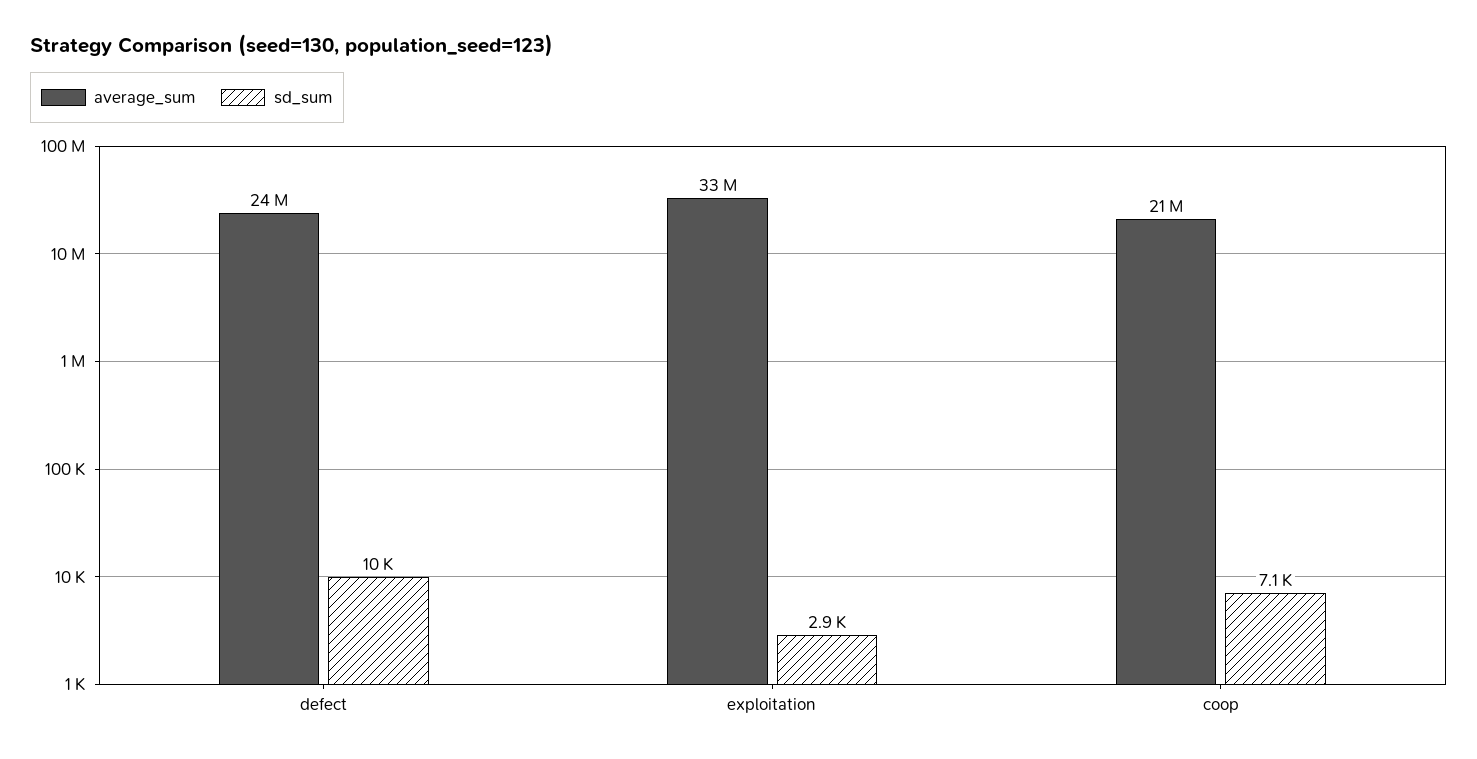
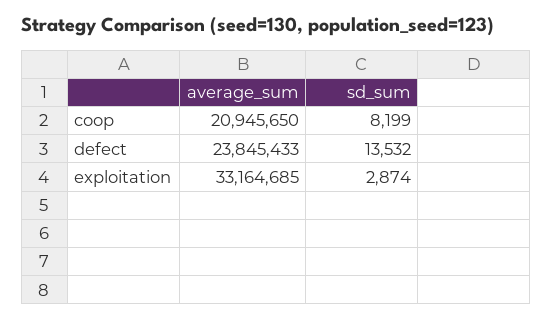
  {
    "average_sum": {
      "defect": 23845433,
      "exploitation": 33164685,
      "coop": 20945650
    },
    "sd_sum": {
-     "defect": 10000,
+     "defect": 13532,
      "exploitation": 2874,
-     "coop": 7100
+     "coop": 8199
    }
  }

